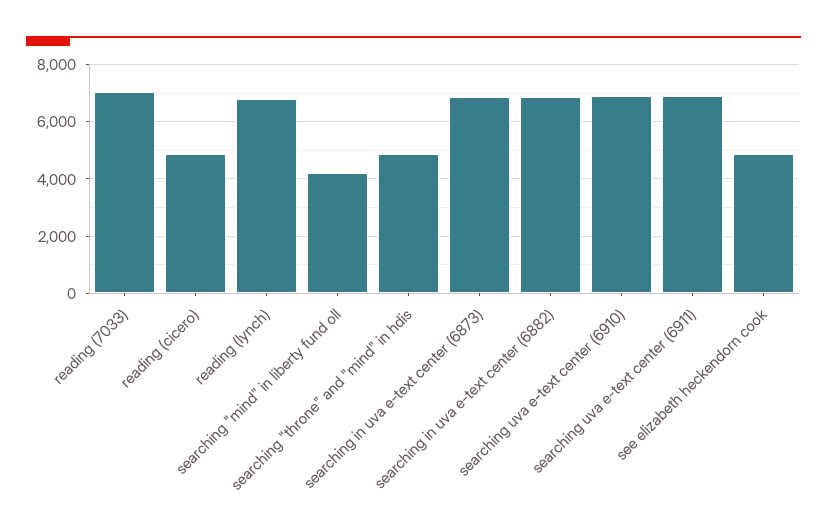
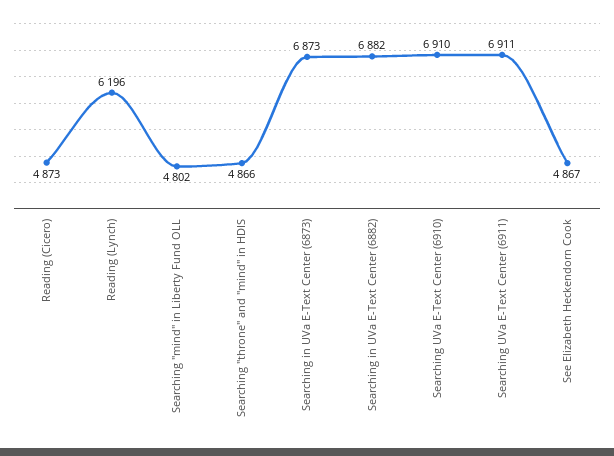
  {
-   "reading (7033)": 7000,
    "reading (cicero)": 4873,
-   "reading (lynch)": 6750,
+   "reading (lynch)": 6196,
-   "searching \"mind\" in liberty fund oll": 4250,
+   "searching \"mind\" in liberty fund oll": 4802,
    "searching \"throne\" and \"mind\" in hdis": 4866,
    "searching in uva e-text center (6873)": 6873,
    "searching in uva e-text center (6882)": 6882,
    "searching uva e-text center (6910)": 6910,
    "searching uva e-text center (6911)": 6911,
    "see elizabeth heckendorn cook": 4867
  }

